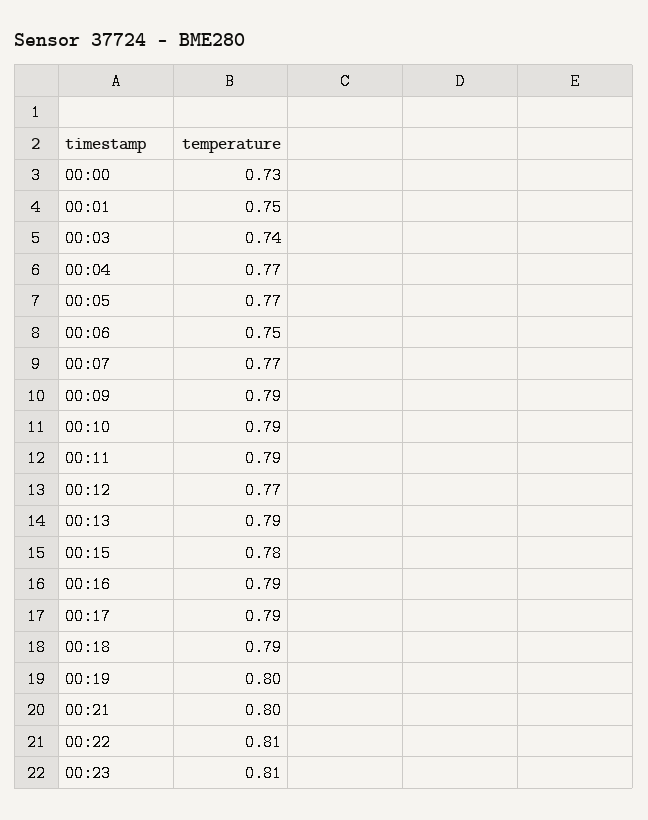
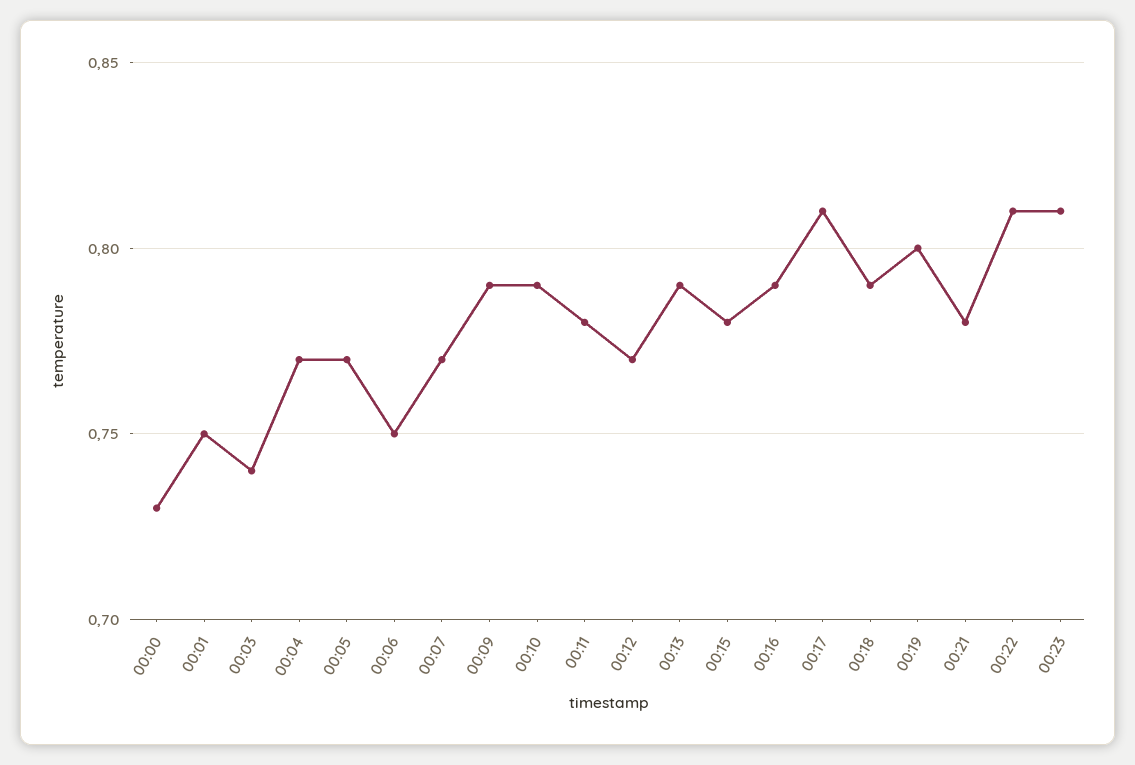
  {
    "00:00": 0.73,
    "00:01": 0.75,
    "00:03": 0.74,
    "00:04": 0.77,
    "00:05": 0.77,
    "00:06": 0.75,
    "00:07": 0.77,
    "00:09": 0.79,
    "00:10": 0.79,
-   "00:11": 0.79,
+   "00:11": 0.78,
    "00:12": 0.77,
    "00:13": 0.79,
    "00:15": 0.78,
    "00:16": 0.79,
-   "00:17": 0.79,
+   "00:17": 0.81,
    "00:18": 0.79,
    "00:19": 0.8,
-   "00:21": 0.8,
+   "00:21": 0.78,
    "00:22": 0.81,
    "00:23": 0.81
  }

